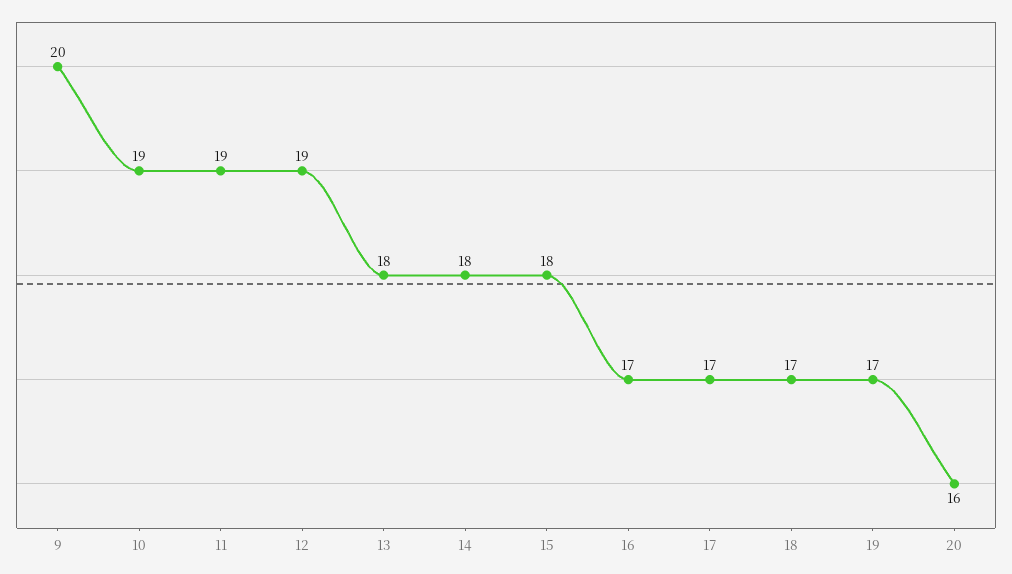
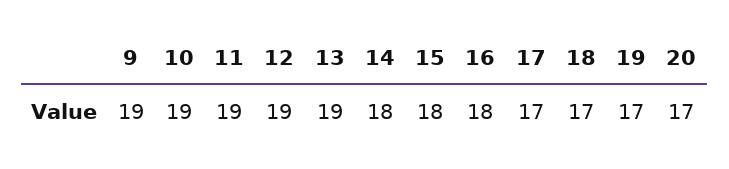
  {
-   "9": 20,
+   "9": 19,
    "10": 19,
    "11": 19,
    "12": 19,
-   "13": 18,
+   "13": 19,
    "14": 18,
    "15": 18,
-   "16": 17,
+   "16": 18,
    "17": 17,
    "18": 17,
    "19": 17,
-   "20": 16
+   "20": 17
  }

